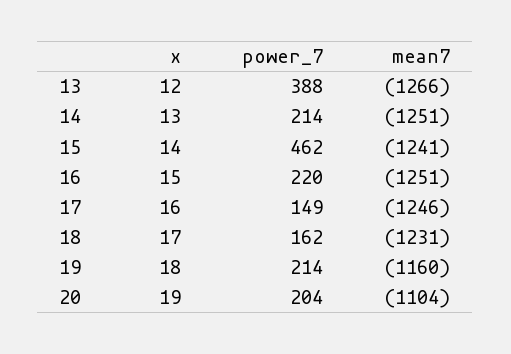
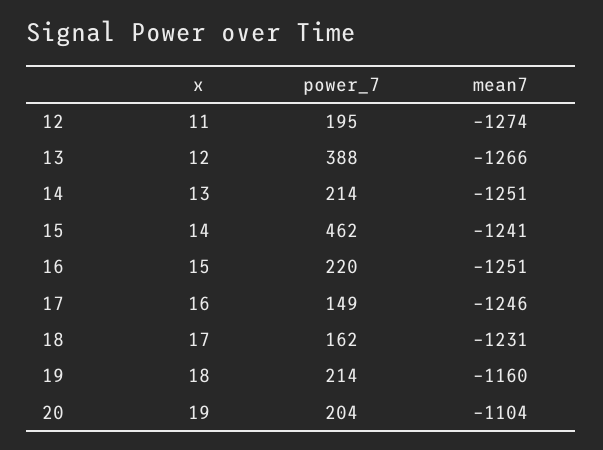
  {
    "x": {
      "13": 12,
      "14": 13,
      "15": 14,
      "16": 15,
      "17": 16,
      "18": 17,
      "19": 18,
-     "20": 19
+     "20": 19,
+     "12": 11
    },
    "power_7": {
      "13": 388,
      "14": 214,
      "15": 462,
      "16": 220,
      "17": 149,
      "18": 162,
      "19": 214,
-     "20": 204
+     "20": 204,
+     "12": 195
    },
    "mean7": {
      "13": -1266,
      "14": -1251,
      "15": -1241,
      "16": -1251,
      "17": -1246,
      "18": -1231,
      "19": -1160,
-     "20": -1104
+     "20": -1104,
+     "12": -1274
    }
  }

